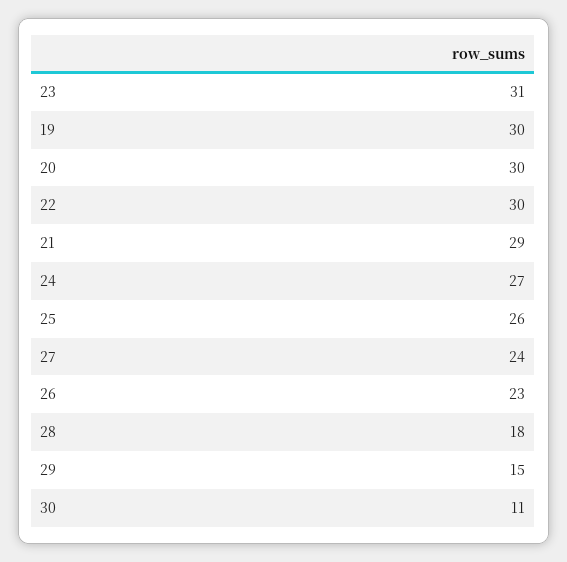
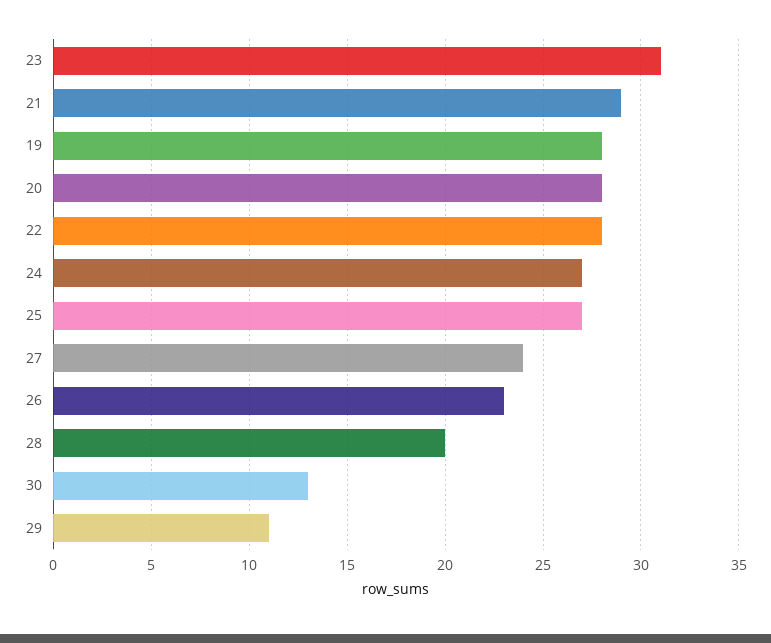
  {
    "23": 31,
-   "19": 30,
+   "19": 28,
-   "20": 30,
+   "20": 28,
-   "22": 30,
+   "22": 28,
    "21": 29,
    "24": 27,
-   "25": 26,
+   "25": 27,
    "27": 24,
    "26": 23,
-   "28": 18,
+   "28": 20,
-   "29": 15,
+   "29": 11,
-   "30": 11
+   "30": 13
  }

